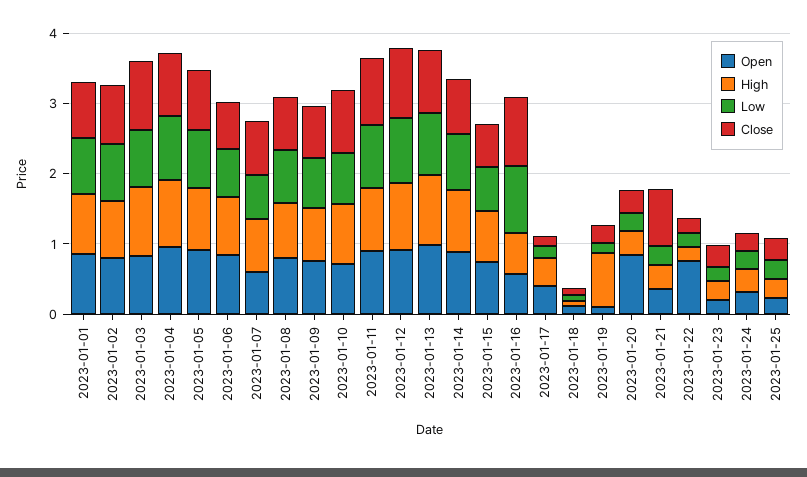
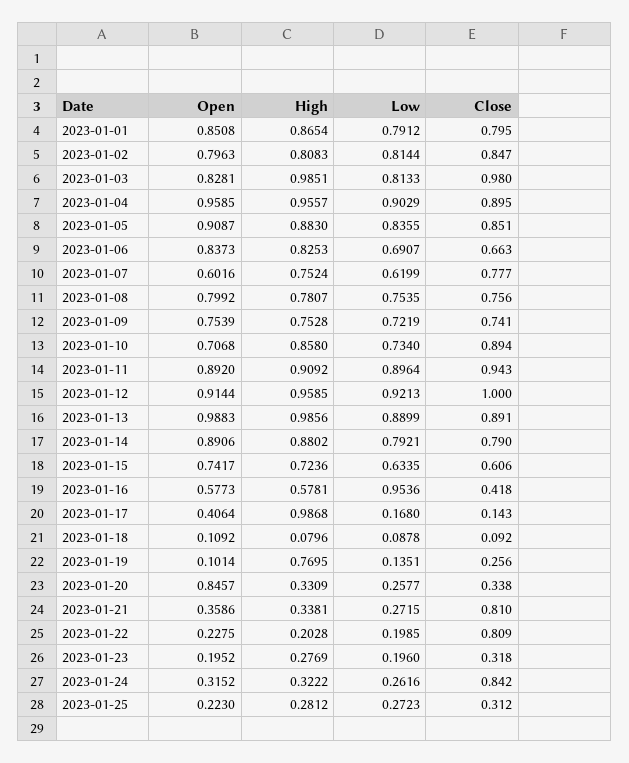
  {
    "Open": {
      "2023-01-01": 0.8508,
      "2023-01-02": 0.7963,
      "2023-01-03": 0.8281,
      "2023-01-04": 0.9585,
      "2023-01-05": 0.9087,
      "2023-01-06": 0.8373,
      "2023-01-07": 0.6016,
      "2023-01-08": 0.7992,
      "2023-01-09": 0.7539,
      "2023-01-10": 0.7068,
      "2023-01-11": 0.892,
      "2023-01-12": 0.9144,
      "2023-01-13": 0.9883,
      "2023-01-14": 0.8906,
      "2023-01-15": 0.7417,
      "2023-01-16": 0.5773,
      "2023-01-17": 0.4064,
      "2023-01-18": 0.1092,
      "2023-01-19": 0.1014,
      "2023-01-20": 0.8457,
      "2023-01-21": 0.3586,
-     "2023-01-22": 0.8,
+     "2023-01-22": 0.2275,
      "2023-01-23": 0.1952,
      "2023-01-24": 0.3152,
      "2023-01-25": 0.223
    },
    "High": {
      "2023-01-01": 0.8654,
      "2023-01-02": 0.8083,
      "2023-01-03": 0.9851,
      "2023-01-04": 0.9557,
      "2023-01-05": 0.883,
      "2023-01-06": 0.8253,
      "2023-01-07": 0.7524,
      "2023-01-08": 0.7807,
      "2023-01-09": 0.7528,
      "2023-01-10": 0.858,
      "2023-01-11": 0.9092,
      "2023-01-12": 0.9585,
      "2023-01-13": 0.9856,
      "2023-01-14": 0.8802,
      "2023-01-15": 0.7236,
      "2023-01-16": 0.5781,
-     "2023-01-17": 0.4,
+     "2023-01-17": 0.9868,
      "2023-01-18": 0.0796,
      "2023-01-19": 0.7695,
      "2023-01-20": 0.3309,
      "2023-01-21": 0.3381,
      "2023-01-22": 0.2028,
      "2023-01-23": 0.2769,
      "2023-01-24": 0.3222,
      "2023-01-25": 0.2812
    },
    "Low": {
      "2023-01-01": 0.7912,
      "2023-01-02": 0.8144,
      "2023-01-03": 0.8133,
      "2023-01-04": 0.9029,
      "2023-01-05": 0.8355,
      "2023-01-06": 0.6907,
      "2023-01-07": 0.6199,
      "2023-01-08": 0.7535,
      "2023-01-09": 0.7219,
      "2023-01-10": 0.734,
      "2023-01-11": 0.8964,
      "2023-01-12": 0.9213,
      "2023-01-13": 0.8899,
      "2023-01-14": 0.7921,
      "2023-01-15": 0.6335,
      "2023-01-16": 0.9536,
      "2023-01-17": 0.168,
      "2023-01-18": 0.0878,
      "2023-01-19": 0.1351,
      "2023-01-20": 0.2577,
      "2023-01-21": 0.2715,
      "2023-01-22": 0.1985,
      "2023-01-23": 0.196,
      "2023-01-24": 0.2616,
      "2023-01-25": 0.2723
    },
    "Close": {
      "2023-01-01": 0.795,
      "2023-01-02": 0.847,
      "2023-01-03": 0.98,
      "2023-01-04": 0.895,
      "2023-01-05": 0.851,
      "2023-01-06": 0.663,
      "2023-01-07": 0.777,
      "2023-01-08": 0.756,
      "2023-01-09": 0.741,
      "2023-01-10": 0.894,
      "2023-01-11": 0.943,
      "2023-01-12": 1,
      "2023-01-13": 0.891,
      "2023-01-14": 0.79,
      "2023-01-15": 0.606,
-     "2023-01-16": 1,
+     "2023-01-16": 0.418,
      "2023-01-17": 0.143,
      "2023-01-18": 0.092,
      "2023-01-19": 0.256,
      "2023-01-20": 0.338,
      "2023-01-21": 0.81,
-     "2023-01-22": 0.2,
+     "2023-01-22": 0.809,
      "2023-01-23": 0.318,
-     "2023-01-24": 0.2,
+     "2023-01-24": 0.842,
      "2023-01-25": 0.312
    }
  }

